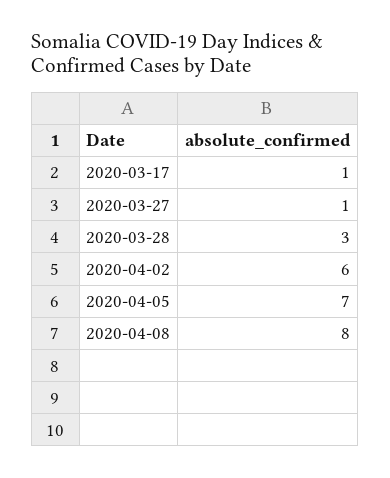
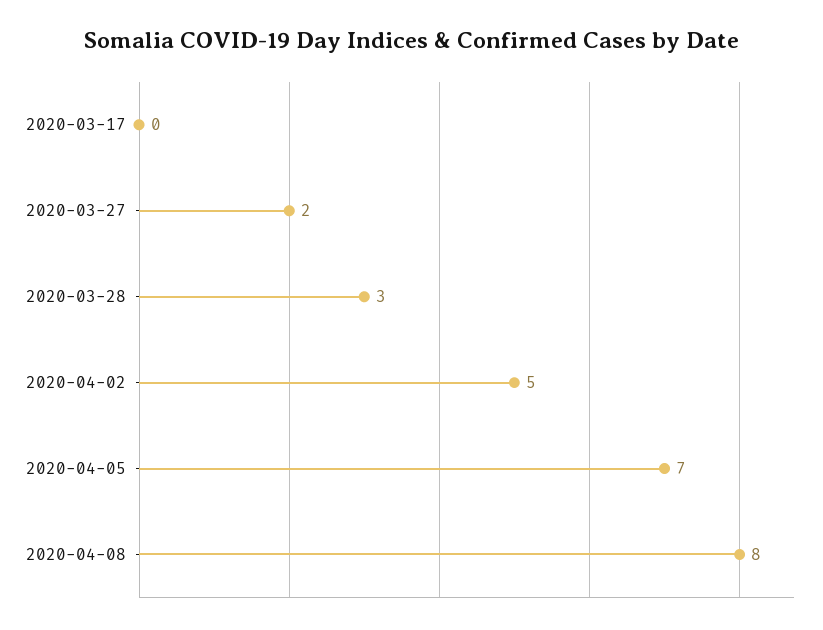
  {
-   "2020-03-17": 1,
+   "2020-03-17": 0,
-   "2020-03-27": 1,
+   "2020-03-27": 2,
    "2020-03-28": 3,
-   "2020-04-02": 6,
+   "2020-04-02": 5,
    "2020-04-05": 7,
    "2020-04-08": 8
  }

